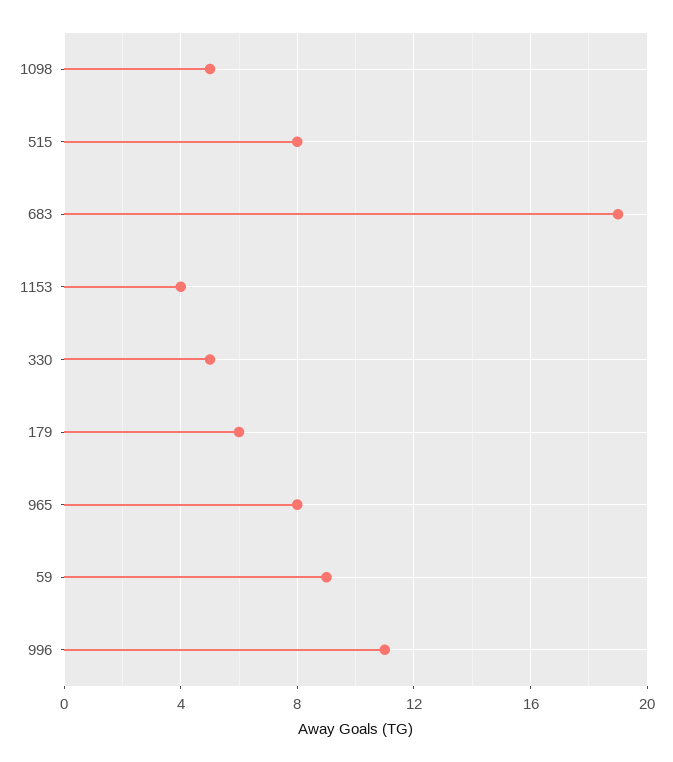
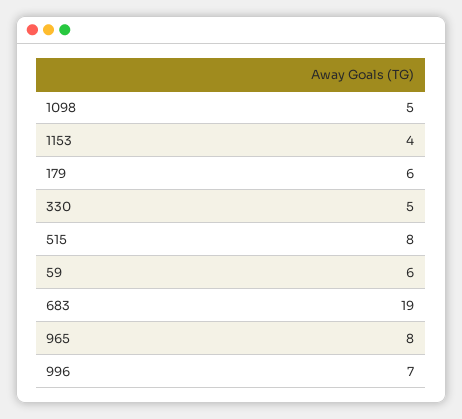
  {
    "1098": 5,
    "515": 8,
    "683": 19,
    "1153": 4,
    "330": 5,
    "179": 6,
    "965": 8,
-   "59": 9,
+   "59": 6,
-   "996": 11
+   "996": 7
  }

